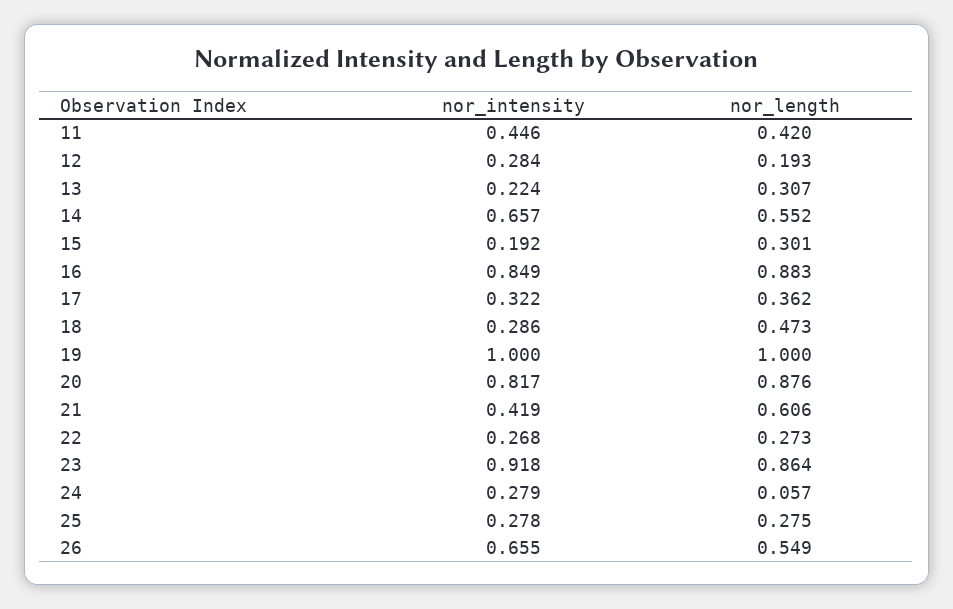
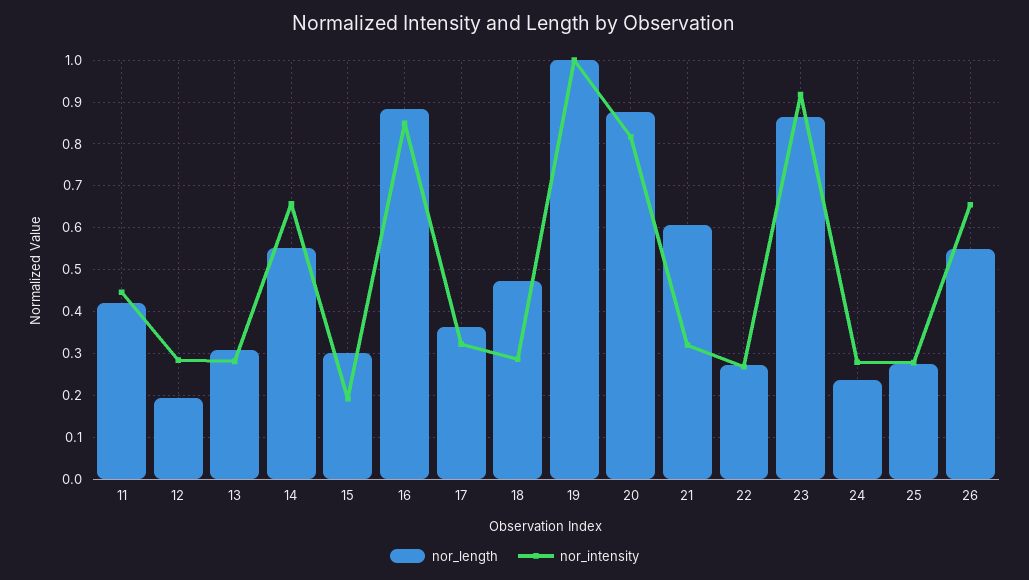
  {
    "nor_intensity": {
      "11": 0.446,
      "12": 0.284,
-     "13": 0.224,
+     "13": 0.28,
      "14": 0.657,
      "15": 0.192,
      "16": 0.849,
      "17": 0.322,
      "18": 0.286,
      "19": 1,
      "20": 0.817,
-     "21": 0.419,
+     "21": 0.32,
      "22": 0.268,
      "23": 0.918,
      "24": 0.279,
      "25": 0.278,
      "26": 0.655
    },
    "nor_length": {
      "11": 0.42,
      "12": 0.193,
      "13": 0.307,
      "14": 0.552,
      "15": 0.301,
      "16": 0.883,
      "17": 0.362,
      "18": 0.473,
      "19": 1,
      "20": 0.876,
      "21": 0.606,
      "22": 0.273,
      "23": 0.864,
-     "24": 0.057,
+     "24": 0.24,
      "25": 0.275,
      "26": 0.549
    }
  }

